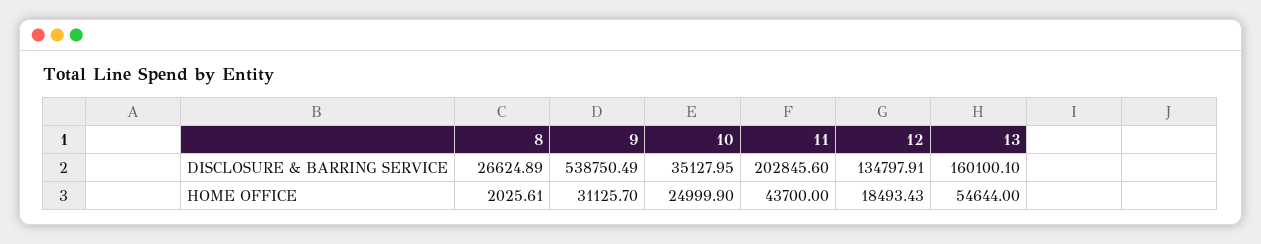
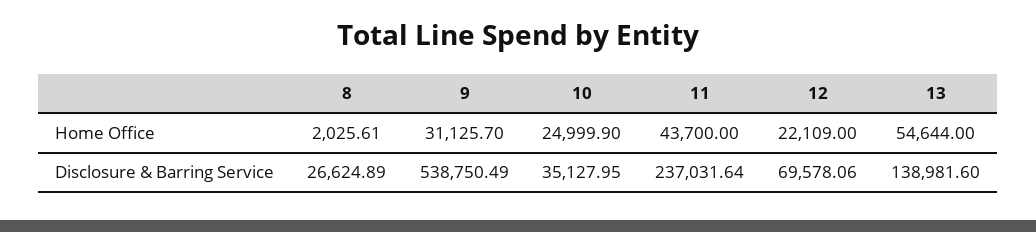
  {
    "8": {
      "DISCLOSURE & BARRING SERVICE": 26624.89,
      "HOME OFFICE": 2025.61
    },
    "9": {
      "DISCLOSURE & BARRING SERVICE": 538750.49,
      "HOME OFFICE": 31125.7
    },
    "10": {
      "DISCLOSURE & BARRING SERVICE": 35127.95,
      "HOME OFFICE": 24999.9
    },
    "11": {
-     "DISCLOSURE & BARRING SERVICE": 202845.6,
+     "DISCLOSURE & BARRING SERVICE": 237031.64,
      "HOME OFFICE": 43700
    },
    "12": {
-     "DISCLOSURE & BARRING SERVICE": 134797.91,
+     "DISCLOSURE & BARRING SERVICE": 69578.06,
-     "HOME OFFICE": 18493.43
+     "HOME OFFICE": 22109
    },
    "13": {
-     "DISCLOSURE & BARRING SERVICE": 160100.1,
+     "DISCLOSURE & BARRING SERVICE": 138981.6,
      "HOME OFFICE": 54644
    }
  }

